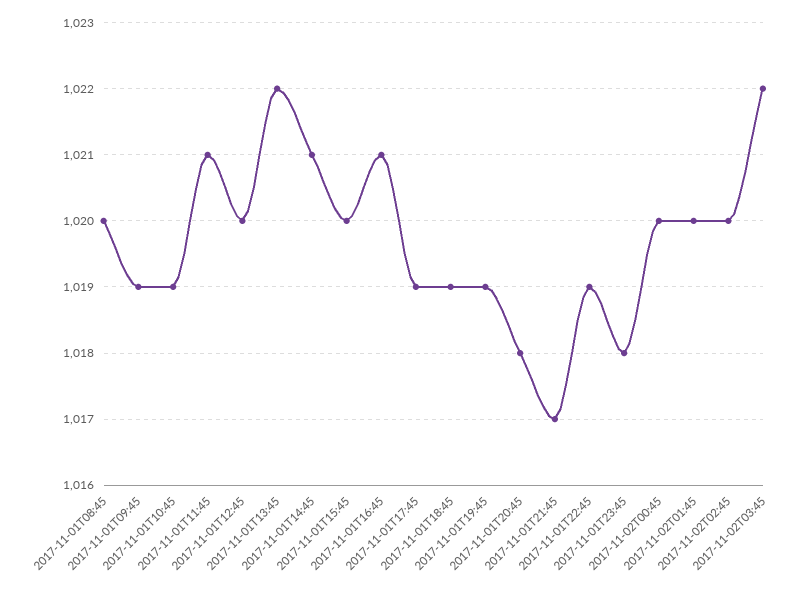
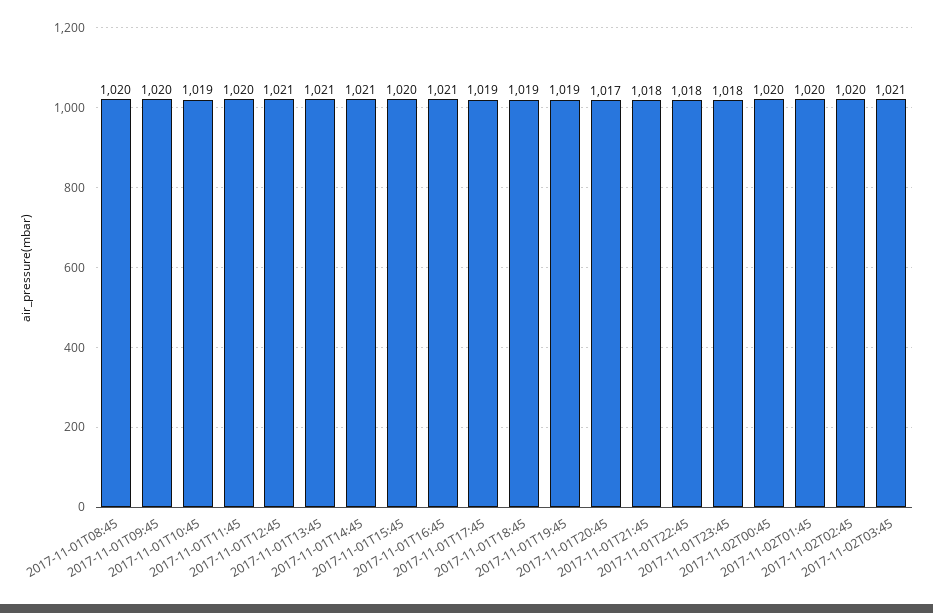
  {
    "2017-11-01T08:45": 1020,
-   "2017-11-01T09:45": 1019,
+   "2017-11-01T09:45": 1020,
    "2017-11-01T10:45": 1019,
-   "2017-11-01T11:45": 1021,
+   "2017-11-01T11:45": 1020,
-   "2017-11-01T12:45": 1020,
+   "2017-11-01T12:45": 1021,
-   "2017-11-01T13:45": 1022,
+   "2017-11-01T13:45": 1021,
    "2017-11-01T14:45": 1021,
    "2017-11-01T15:45": 1020,
    "2017-11-01T16:45": 1021,
    "2017-11-01T17:45": 1019,
    "2017-11-01T18:45": 1019,
    "2017-11-01T19:45": 1019,
-   "2017-11-01T20:45": 1018,
+   "2017-11-01T20:45": 1017,
-   "2017-11-01T21:45": 1017,
+   "2017-11-01T21:45": 1018,
-   "2017-11-01T22:45": 1019,
+   "2017-11-01T22:45": 1018,
    "2017-11-01T23:45": 1018,
    "2017-11-02T00:45": 1020,
    "2017-11-02T01:45": 1020,
    "2017-11-02T02:45": 1020,
-   "2017-11-02T03:45": 1022
+   "2017-11-02T03:45": 1021
  }

